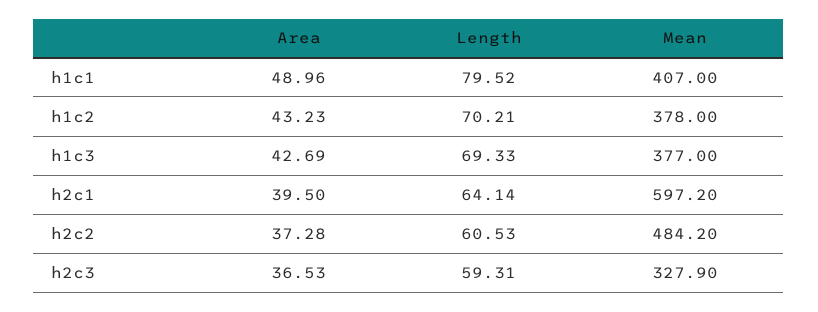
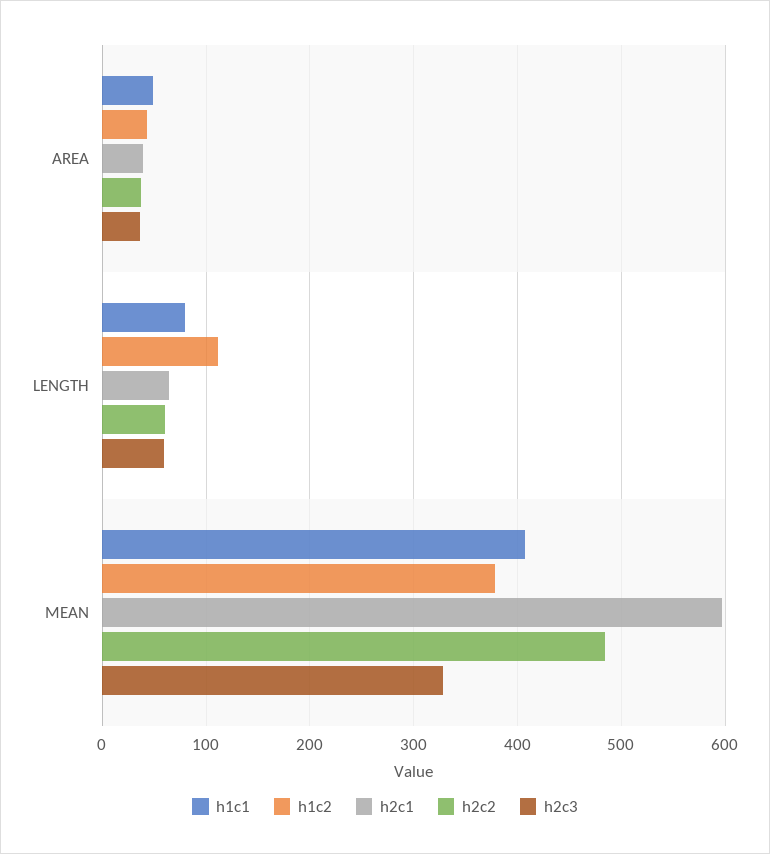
  {
    "h1c1": {
      "Area": 48.96,
      "Length": 79.52,
      "Mean": 407
    },
    "h1c2": {
      "Area": 43.23,
-     "Length": 70.21,
+     "Length": 110,
      "Mean": 378
    },
-   "h1c3": {
-     "Area": 42.69,
-     "Length": 69.33,
-     "Mean": 377
-   },
    "h2c1": {
      "Area": 39.5,
      "Length": 64.14,
      "Mean": 597.2
    },
    "h2c2": {
      "Area": 37.28,
      "Length": 60.53,
      "Mean": 484.2
    },
    "h2c3": {
      "Area": 36.53,
      "Length": 59.31,
      "Mean": 327.9
    }
  }

